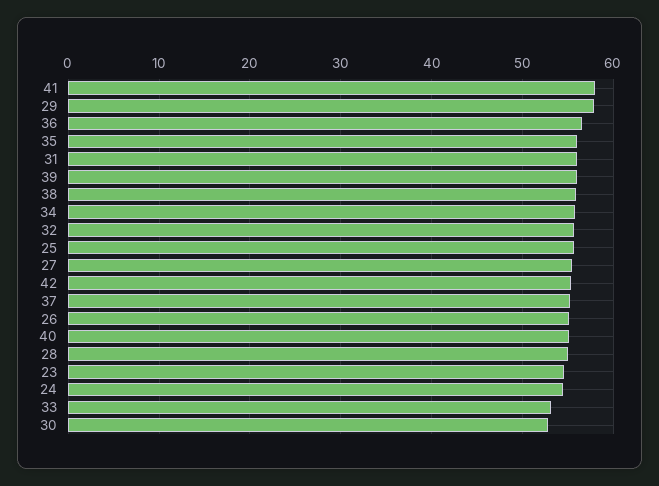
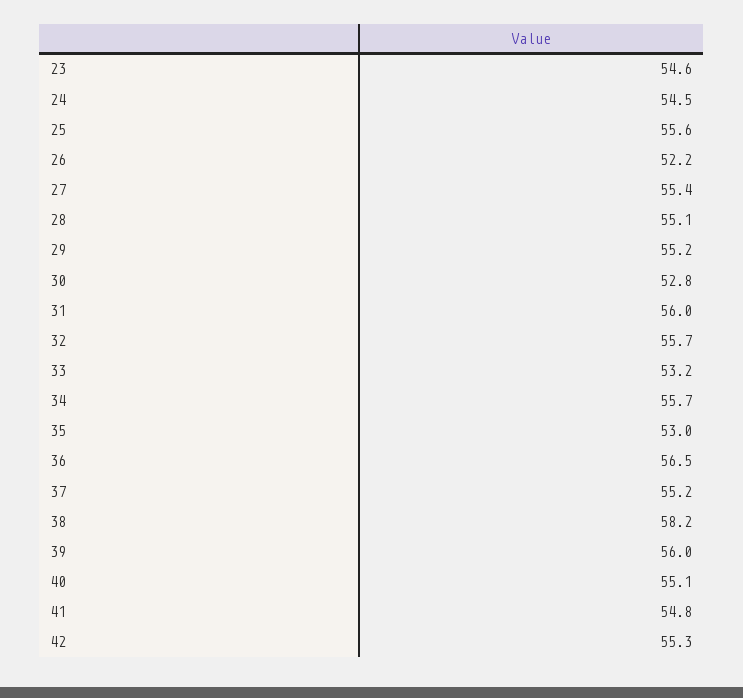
  {
-   "41": 58,
+   "41": 54.8,
-   "29": 58,
+   "29": 55.2,
    "36": 56.5,
-   "35": 56,
+   "35": 53,
    "31": 56,
    "39": 56,
-   "38": 56,
+   "38": 58.2,
    "34": 55.7,
    "32": 55.7,
    "25": 55.6,
    "27": 55.4,
    "42": 55.3,
    "37": 55.2,
-   "26": 55,
+   "26": 52.2,
    "40": 55.1,
    "28": 55.1,
    "23": 54.6,
    "24": 54.5,
    "33": 53.2,
    "30": 52.8
  }

